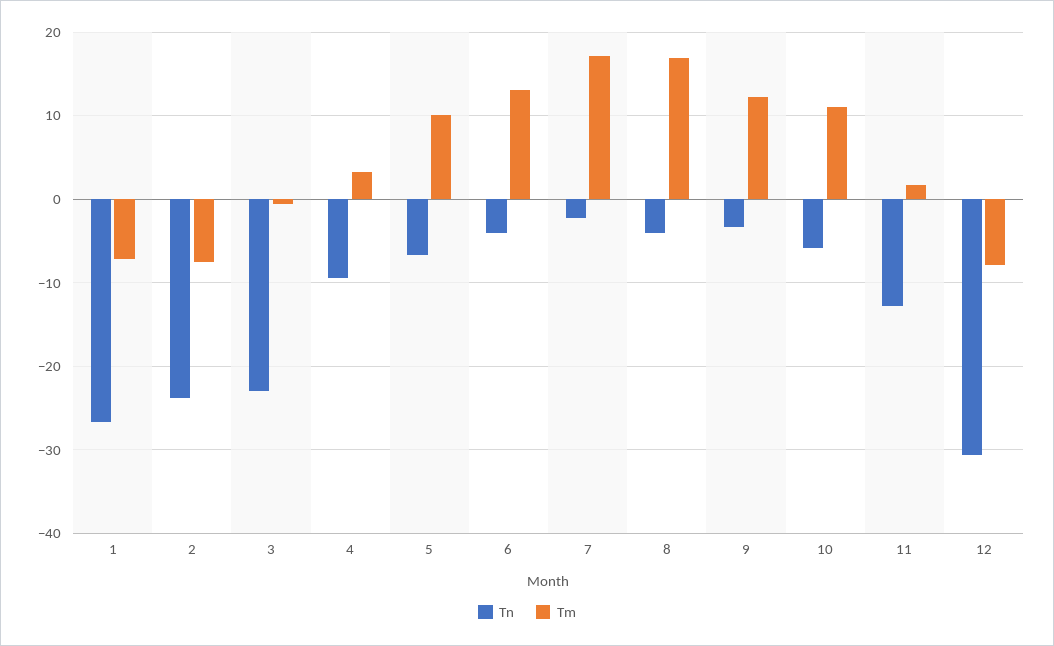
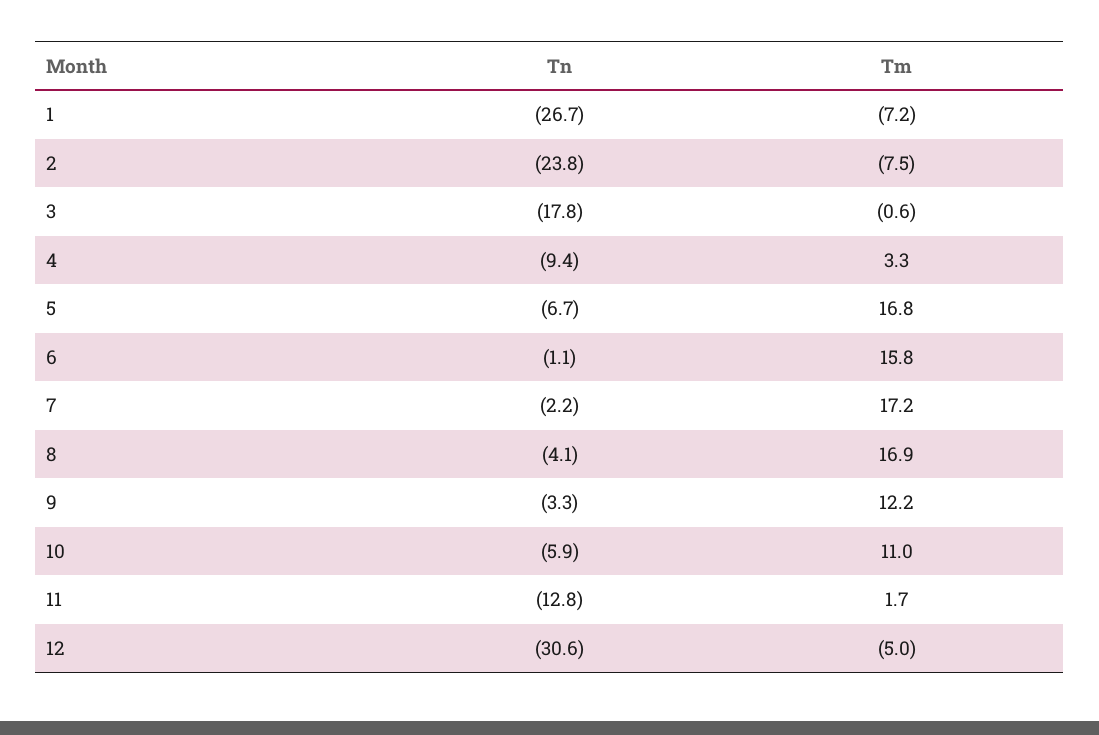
  {
    "Tn": {
      "1": -26.7,
      "2": -23.8,
-     "3": -23,
+     "3": -17.8,
      "4": -9.4,
      "5": -6.7,
-     "6": -4,
+     "6": -1.1,
      "7": -2.2,
      "8": -4.1,
      "9": -3.3,
      "10": -5.9,
      "11": -12.8,
      "12": -30.6
    },
    "Tm": {
      "1": -7.2,
      "2": -7.5,
      "3": -0.6,
      "4": 3.3,
-     "5": 10,
+     "5": 16.8,
-     "6": 13,
+     "6": 15.8,
      "7": 17.2,
      "8": 16.9,
      "9": 12.2,
      "10": 11,
      "11": 1.7,
-     "12": -8
+     "12": -5
    }
  }

